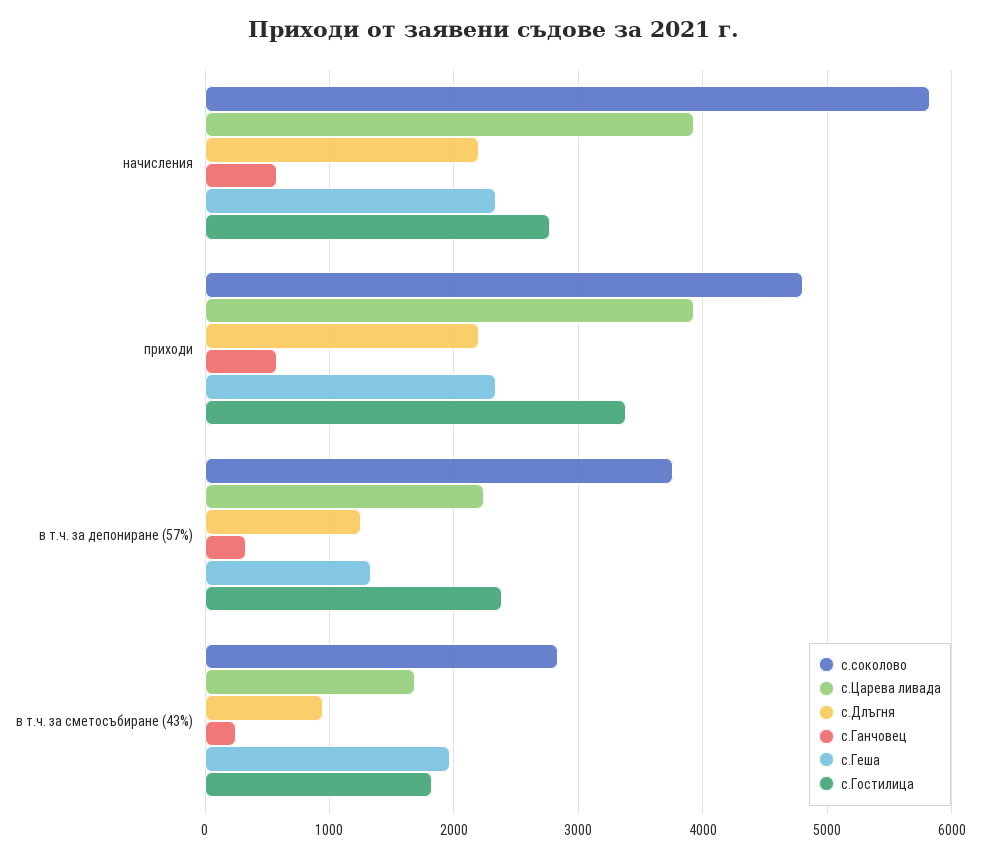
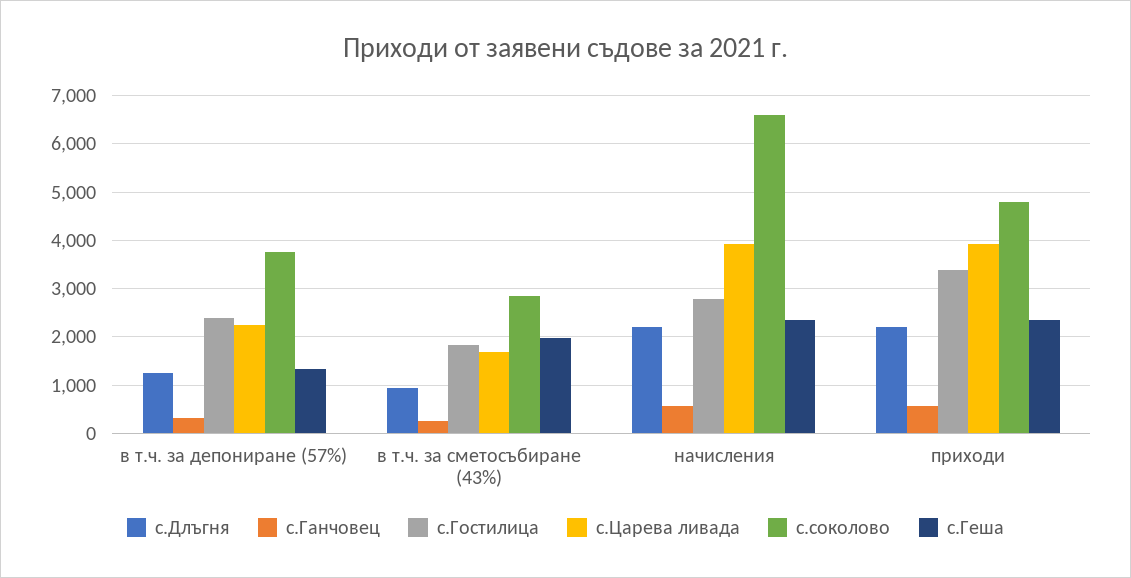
  {
    "с.соколово": {
-     "начисления": 5800,
+     "начисления": 6600,
      "приходи": 4800,
      "в т.ч. за депониране (57%)": 3800,
      "в т.ч. за сметосъбиране (43%)": 2800
    },
    "с.Царева ливада": {
      "начисления": 3900,
      "приходи": 3900,
      "в т.ч. за депониране (57%)": 2200,
      "в т.ч. за сметосъбиране (43%)": 1700
    },
    "с.Длъгня": {
      "начисления": 2200,
      "приходи": 2200,
      "в т.ч. за депониране (57%)": 1300,
      "в т.ч. за сметосъбиране (43%)": 900
    },
    "с.Ганчовец": {
      "начисления": 600,
      "приходи": 600,
      "в т.ч. за депониране (57%)": 300,
      "в т.ч. за сметосъбиране (43%)": 200
    },
    "с.Геша": {
      "начисления": 2300,
      "приходи": 2300,
      "в т.ч. за депониране (57%)": 1300,
      "в т.ч. за сметосъбиране (43%)": 2000
    },
    "с.Гостилица": {
      "начисления": 2800,
      "приходи": 3400,
      "в т.ч. за депониране (57%)": 2400,
      "в т.ч. за сметосъбиране (43%)": 1800
    }
  }

